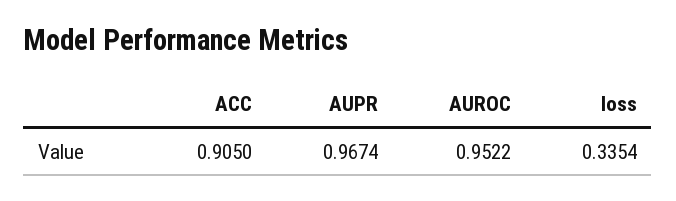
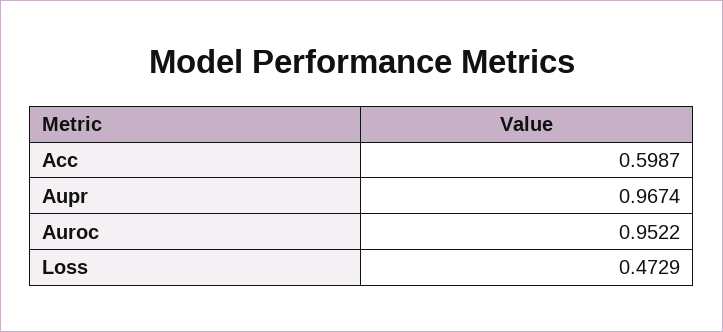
  {
-   "ACC": 0.905,
+   "ACC": 0.5987,
    "AUPR": 0.9674,
    "AUROC": 0.9522,
-   "loss": 0.3354
+   "loss": 0.4729
  }

